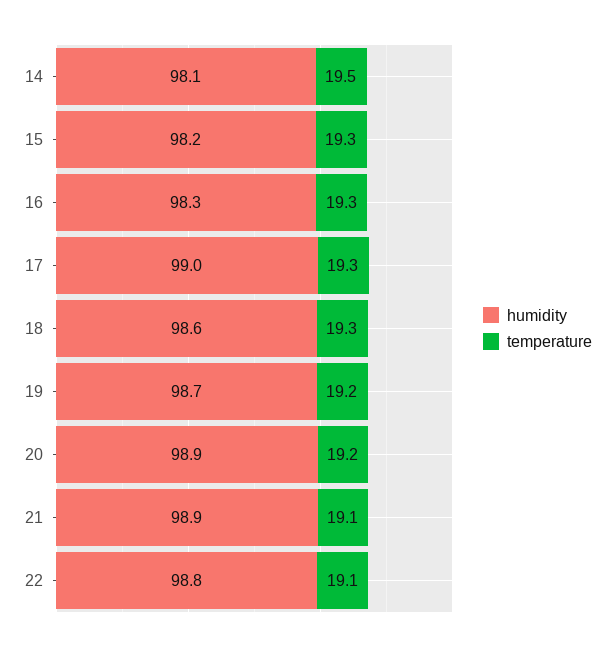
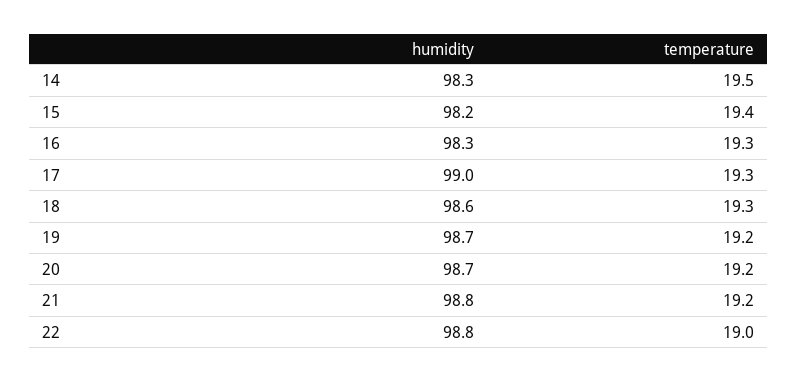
  {
    "humidity": {
-     "14": 98.1,
+     "14": 98.3,
      "15": 98.2,
      "16": 98.3,
      "17": 99,
      "18": 98.6,
      "19": 98.7,
-     "20": 98.9,
+     "20": 98.7,
-     "21": 98.9,
+     "21": 98.8,
      "22": 98.8
    },
    "temperature": {
      "14": 19.5,
-     "15": 19.3,
+     "15": 19.4,
      "16": 19.3,
      "17": 19.3,
      "18": 19.3,
      "19": 19.2,
      "20": 19.2,
-     "21": 19.1,
+     "21": 19.2,
-     "22": 19.1
+     "22": 19
    }
  }

